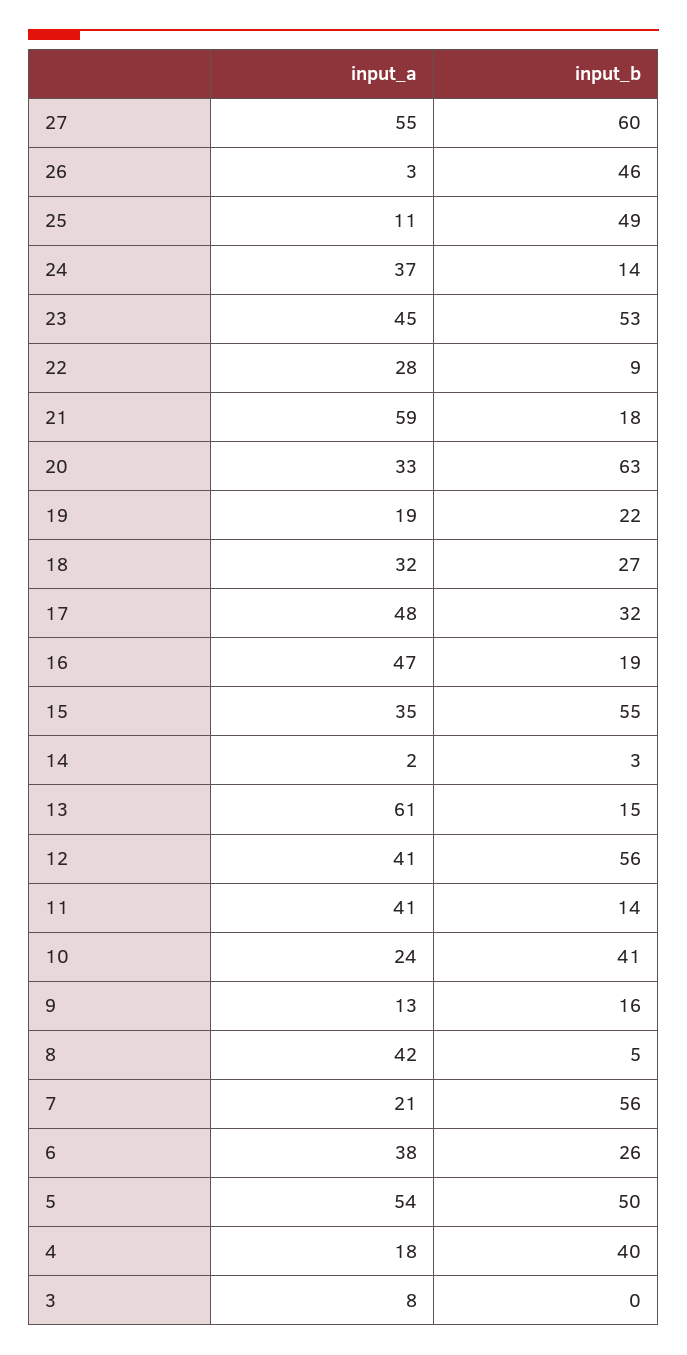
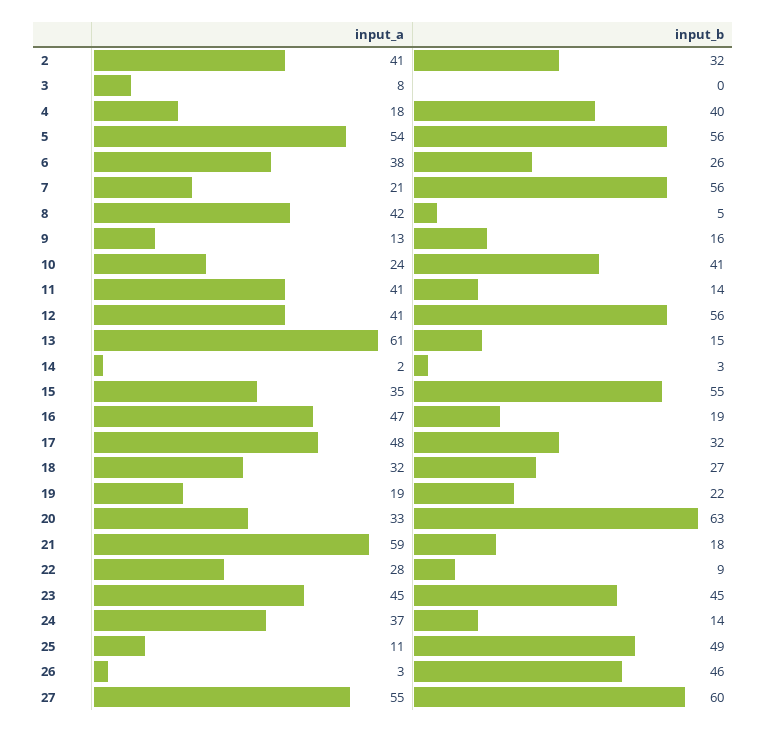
  {
    "input_a": {
      "27": 55,
      "26": 3,
      "25": 11,
      "24": 37,
      "23": 45,
      "22": 28,
      "21": 59,
      "20": 33,
      "19": 19,
      "18": 32,
      "17": 48,
      "16": 47,
      "15": 35,
      "14": 2,
      "13": 61,
      "12": 41,
      "11": 41,
      "10": 24,
      "9": 13,
      "8": 42,
      "7": 21,
      "6": 38,
      "5": 54,
      "4": 18,
-     "3": 8
+     "3": 8,
+     "2": 41
    },
    "input_b": {
      "27": 60,
      "26": 46,
      "25": 49,
      "24": 14,
-     "23": 53,
+     "23": 45,
      "22": 9,
      "21": 18,
      "20": 63,
      "19": 22,
      "18": 27,
      "17": 32,
      "16": 19,
      "15": 55,
      "14": 3,
      "13": 15,
      "12": 56,
      "11": 14,
      "10": 41,
      "9": 16,
      "8": 5,
      "7": 56,
      "6": 26,
-     "5": 50,
+     "5": 56,
      "4": 40,
-     "3": 0
+     "3": 0,
+     "2": 32
    }
  }

